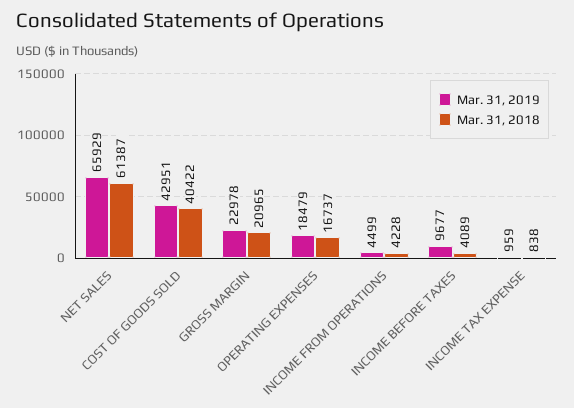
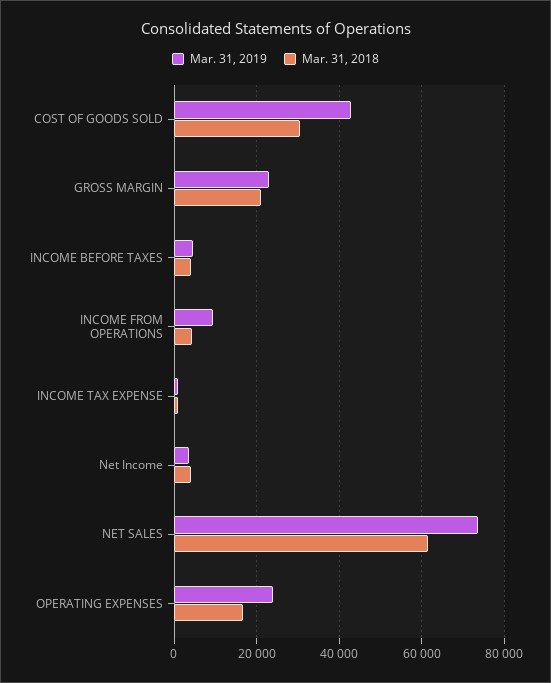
  {
    "Mar. 31, 2019": {
-     "NET SALES": 65929,
+     "NET SALES": 74000,
      "COST OF GOODS SOLD": 42951,
      "GROSS MARGIN": 22978,
-     "OPERATING EXPENSES": 18479,
+     "OPERATING EXPENSES": 24000,
-     "INCOME FROM OPERATIONS": 4499,
+     "INCOME FROM OPERATIONS": 10000,
-     "INCOME BEFORE TAXES": 9677,
+     "INCOME BEFORE TAXES": 4000,
-     "INCOME TAX EXPENSE": 959
+     "INCOME TAX EXPENSE": 959,
+     "Net Income": 4000
    },
    "Mar. 31, 2018": {
      "NET SALES": 61387,
-     "COST OF GOODS SOLD": 40422,
+     "COST OF GOODS SOLD": 30000,
      "GROSS MARGIN": 20965,
      "OPERATING EXPENSES": 16737,
      "INCOME FROM OPERATIONS": 4228,
      "INCOME BEFORE TAXES": 4089,
-     "INCOME TAX EXPENSE": 838
+     "INCOME TAX EXPENSE": 838,
+     "Net Income": 4000
    }
  }

